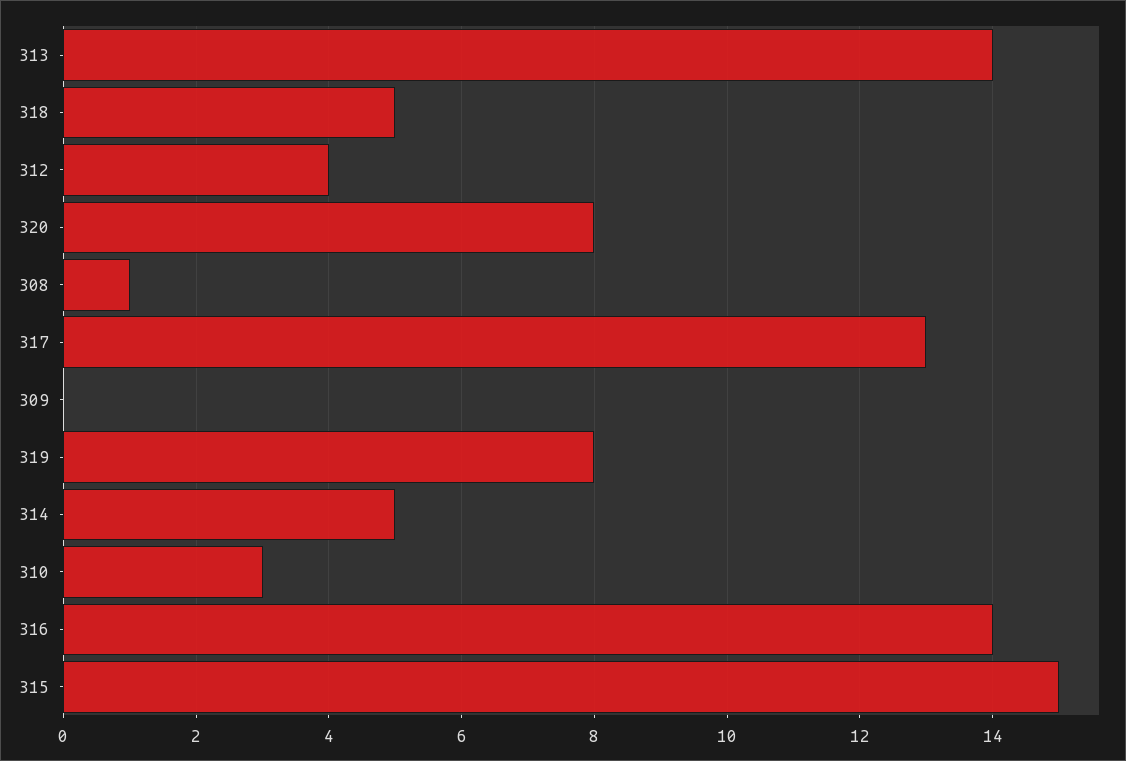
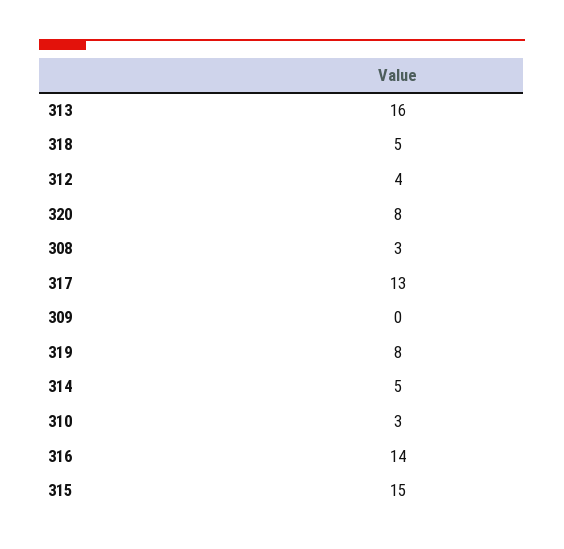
  {
-   "313": 14,
+   "313": 16,
    "318": 5,
    "312": 4,
    "320": 8,
-   "308": 1,
+   "308": 3,
    "317": 13,
    "309": 0,
    "319": 8,
    "314": 5,
    "310": 3,
    "316": 14,
    "315": 15
  }

